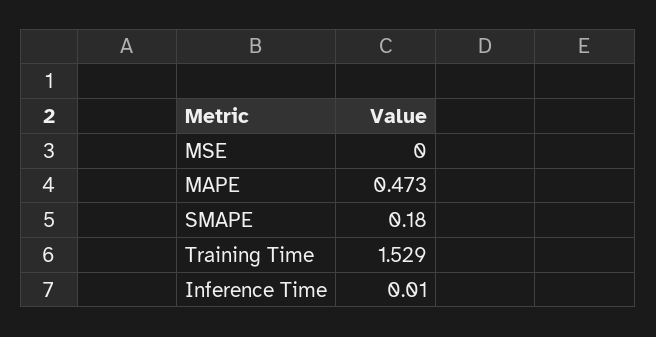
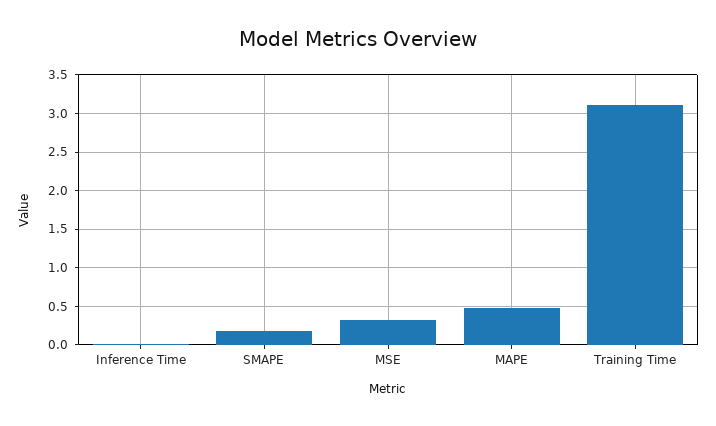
  {
-   "MSE": 0,
+   "MSE": 0.3,
    "MAPE": 0.473,
    "SMAPE": 0.18,
-   "Training Time": 1.529,
+   "Training Time": 3.1,
    "Inference Time": 0.01
  }

